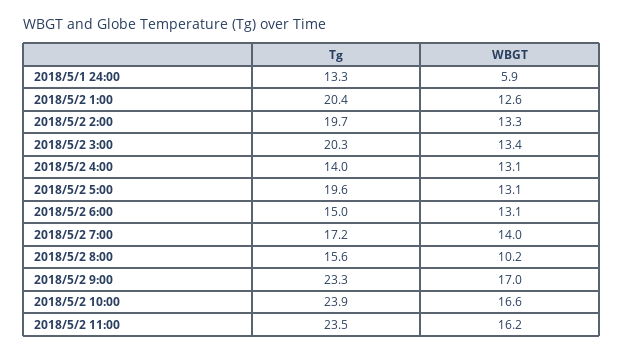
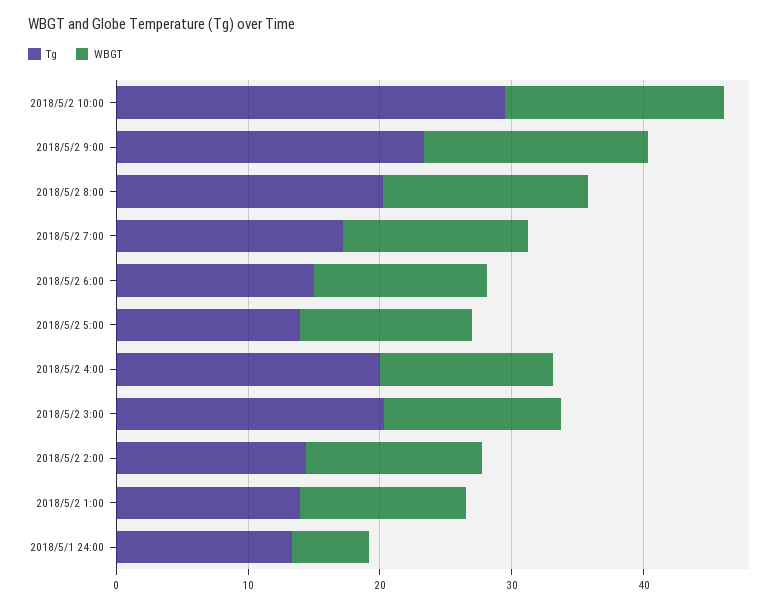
  {
    "Tg": {
      "2018/5/1 24:00": 13.3,
-     "2018/5/2 1:00": 20.4,
+     "2018/5/2 1:00": 14,
-     "2018/5/2 2:00": 19.7,
+     "2018/5/2 2:00": 14,
      "2018/5/2 3:00": 20.3,
-     "2018/5/2 4:00": 14,
+     "2018/5/2 4:00": 20,
-     "2018/5/2 5:00": 19.6,
+     "2018/5/2 5:00": 14,
      "2018/5/2 6:00": 15,
      "2018/5/2 7:00": 17.2,
-     "2018/5/2 8:00": 15.6,
+     "2018/5/2 8:00": 20,
      "2018/5/2 9:00": 23.3,
-     "2018/5/2 10:00": 23.9,
+     "2018/5/2 10:00": 30
-     "2018/5/2 11:00": 23.5
    },
    "WBGT": {
      "2018/5/1 24:00": 5.9,
      "2018/5/2 1:00": 12.6,
      "2018/5/2 2:00": 13.3,
      "2018/5/2 3:00": 13.4,
      "2018/5/2 4:00": 13.1,
      "2018/5/2 5:00": 13.1,
      "2018/5/2 6:00": 13.1,
      "2018/5/2 7:00": 14,
-     "2018/5/2 8:00": 10.2,
+     "2018/5/2 8:00": 16,
      "2018/5/2 9:00": 17,
-     "2018/5/2 10:00": 16.6,
+     "2018/5/2 10:00": 16.6
-     "2018/5/2 11:00": 16.2
    }
  }

